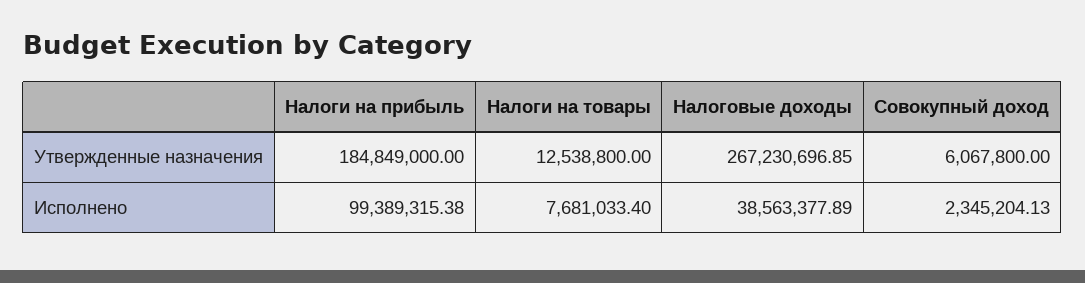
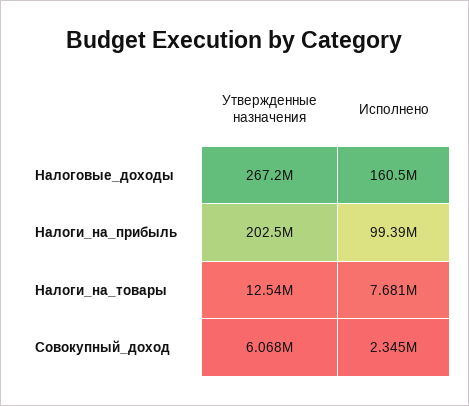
  {
    "Налоги на прибыль": {
-     "Утвержденные назначения": 184849000,
+     "Утвержденные назначения": 202500000,
      "Исполнено": 99389315.38
    },
    "Налоги на товары": {
      "Утвержденные назначения": 12538800,
      "Исполнено": 7681033.4
    },
    "Налоговые доходы": {
      "Утвержденные назначения": 267230696.85,
-     "Исполнено": 38563377.89
+     "Исполнено": 160500000
    },
    "Совокупный доход": {
      "Утвержденные назначения": 6067800,
      "Исполнено": 2345204.13
    }
  }

